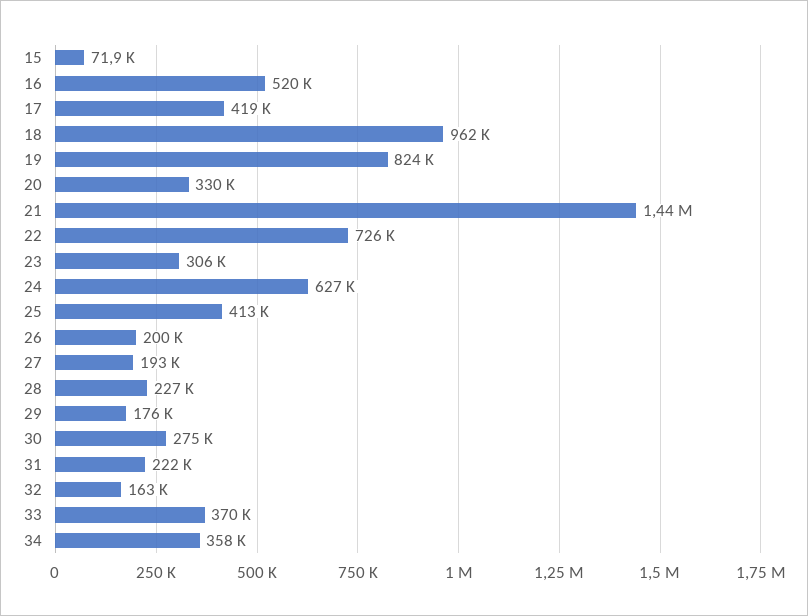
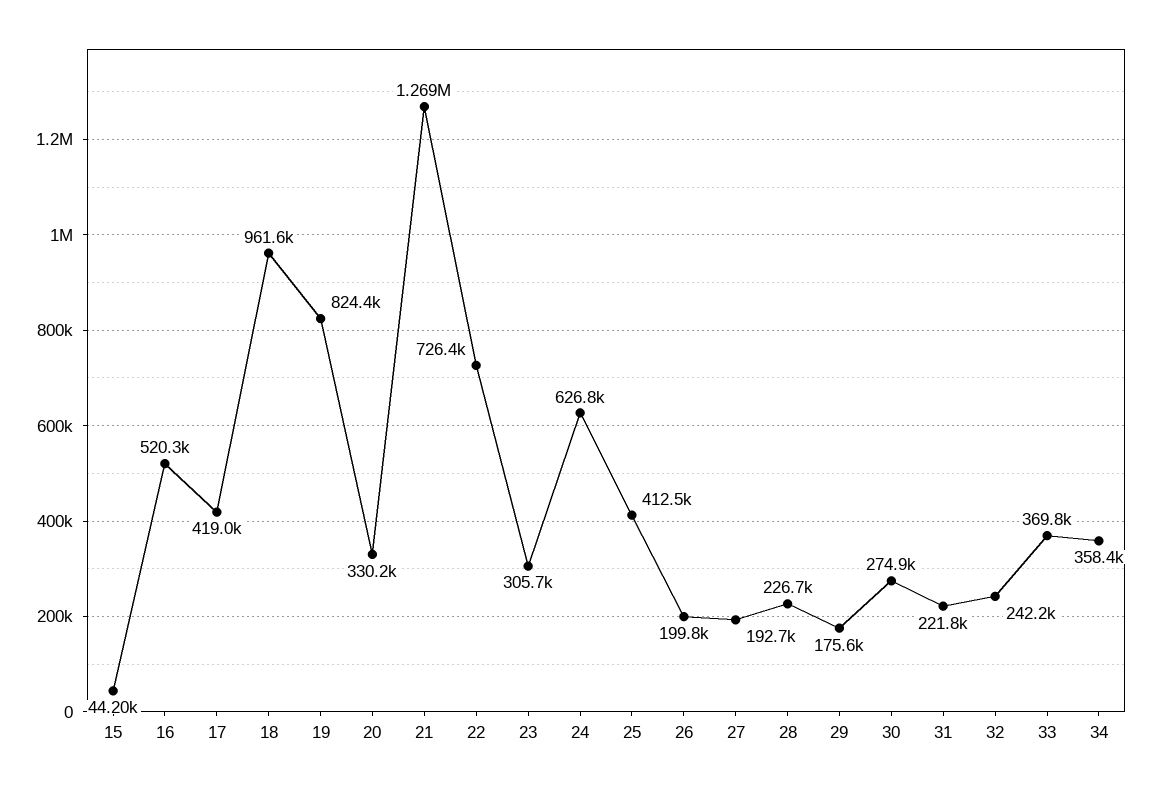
  {
-   "15": 71900,
+   "15": 44200,
    "16": 520300,
    "17": 419000,
    "18": 961600,
    "19": 824400,
    "20": 330200,
-   "21": 1440000,
+   "21": 1269000,
    "22": 726400,
    "23": 305700,
    "24": 626800,
    "25": 412500,
    "26": 199800,
    "27": 192700,
    "28": 226700,
    "29": 175600,
    "30": 274900,
    "31": 221800,
-   "32": 163000,
+   "32": 242200,
    "33": 369800,
    "34": 358400
  }

